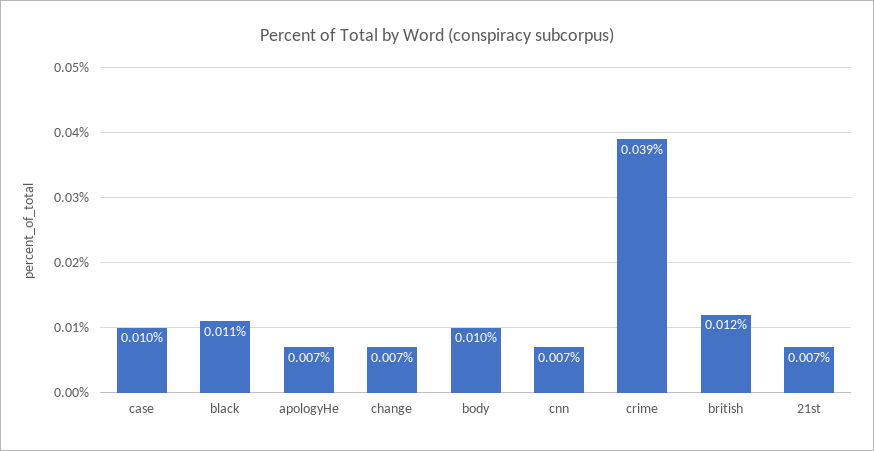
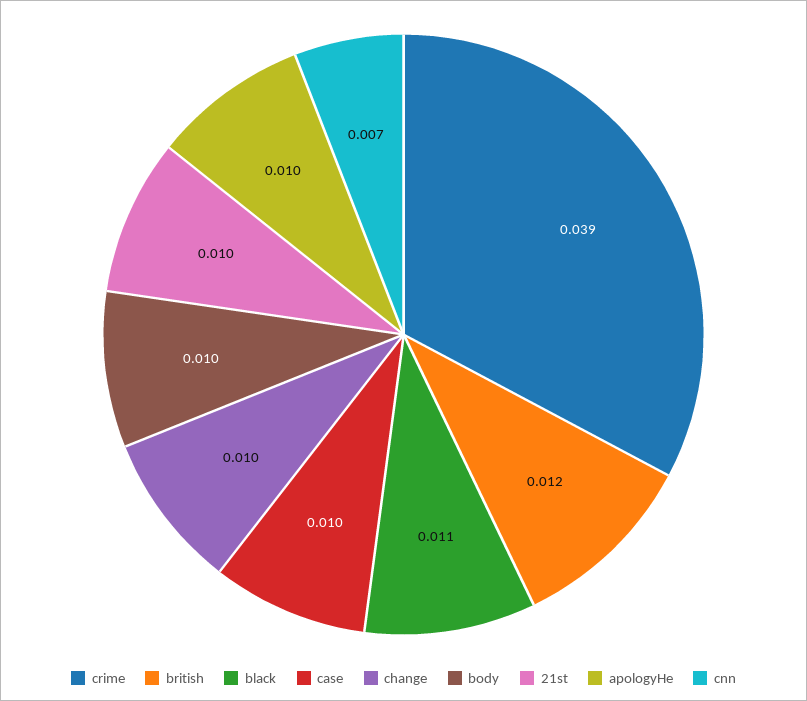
  {
    "case": 0.01,
    "black": 0.011,
-   "apologyHe": 0.007,
+   "apologyHe": 0.01,
-   "change": 0.007,
+   "change": 0.01,
    "body": 0.01,
    "cnn": 0.007,
    "crime": 0.039,
    "british": 0.012,
-   "21st": 0.007
+   "21st": 0.01
  }

